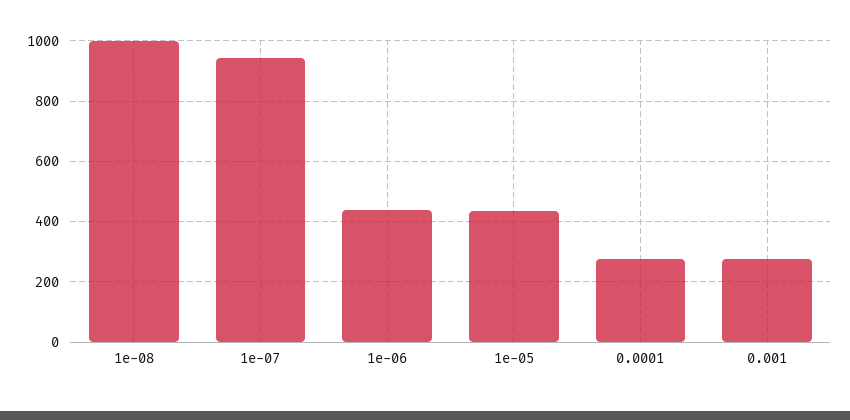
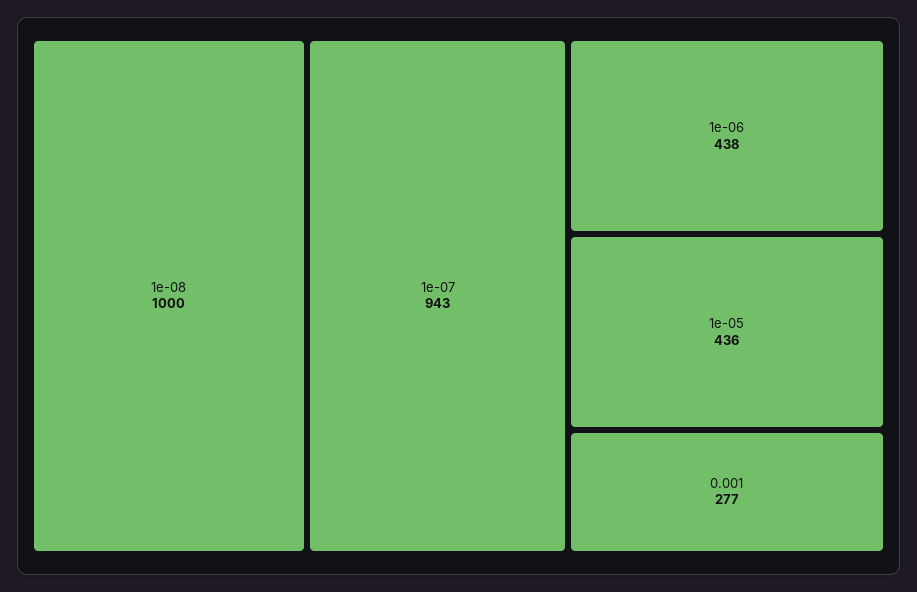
  {
    "1e-08": 1000,
    "1e-07": 943,
    "1e-06": 438,
    "1e-05": 436,
-   "0.0001": 280,
    "0.001": 277
  }

